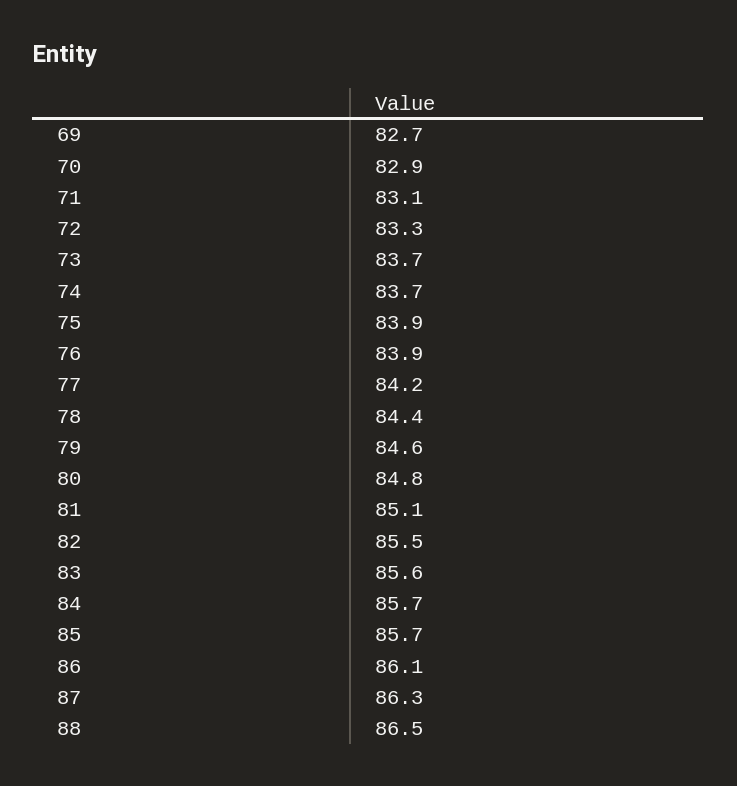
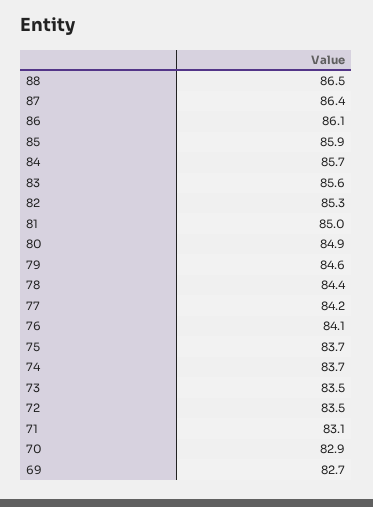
  {
    "69": 82.7,
    "70": 82.9,
    "71": 83.1,
-   "72": 83.3,
+   "72": 83.5,
-   "73": 83.7,
+   "73": 83.5,
    "74": 83.7,
-   "75": 83.9,
+   "75": 83.7,
-   "76": 83.9,
+   "76": 84.1,
    "77": 84.2,
    "78": 84.4,
    "79": 84.6,
-   "80": 84.8,
+   "80": 84.9,
-   "81": 85.1,
+   "81": 85,
-   "82": 85.5,
+   "82": 85.3,
    "83": 85.6,
    "84": 85.7,
-   "85": 85.7,
+   "85": 85.9,
    "86": 86.1,
-   "87": 86.3,
+   "87": 86.4,
    "88": 86.5
  }

